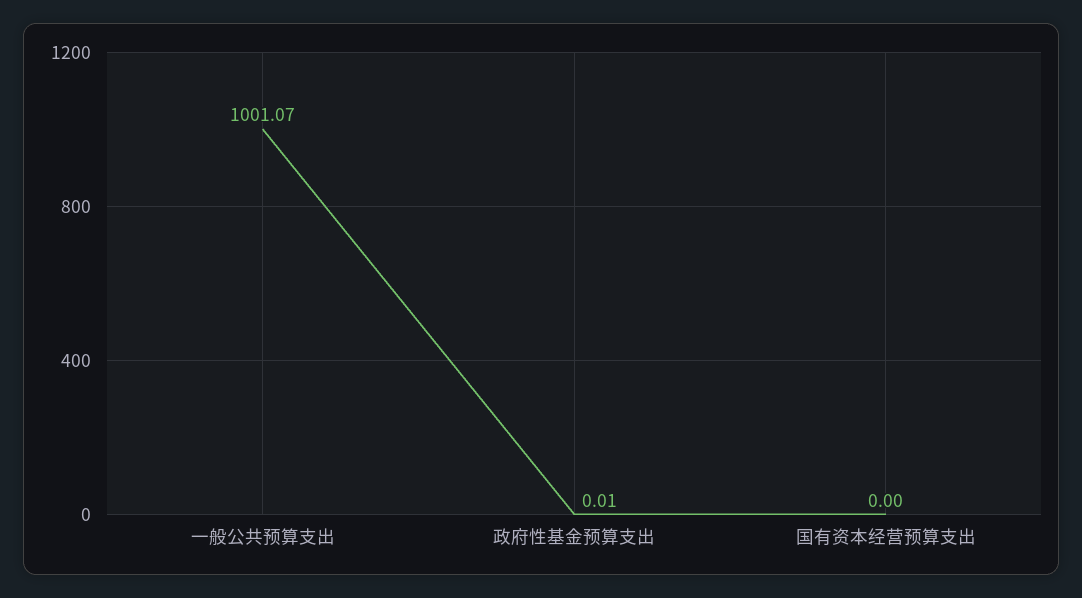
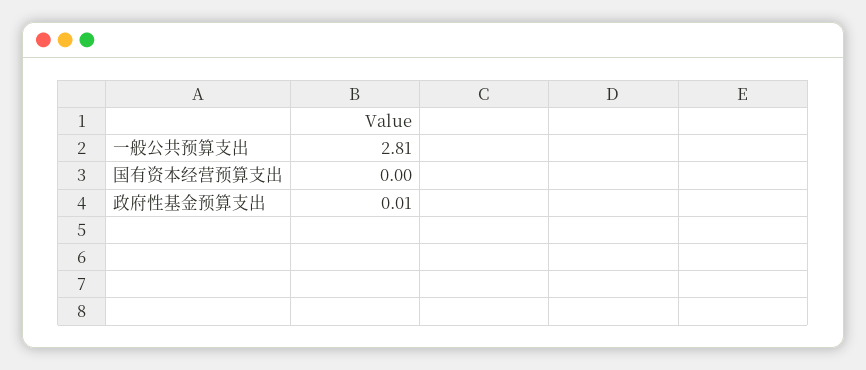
  {
-   "一般公共预算支出": 1001.07,
+   "一般公共预算支出": 2.81,
    "政府性基金预算支出": 0.01,
    "国有资本经营预算支出": 0
  }

